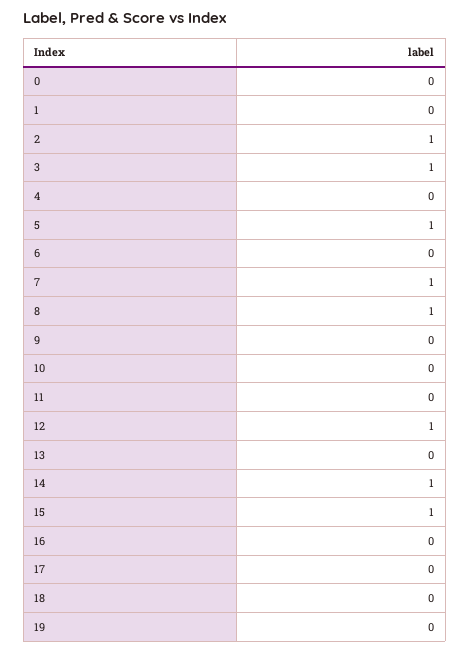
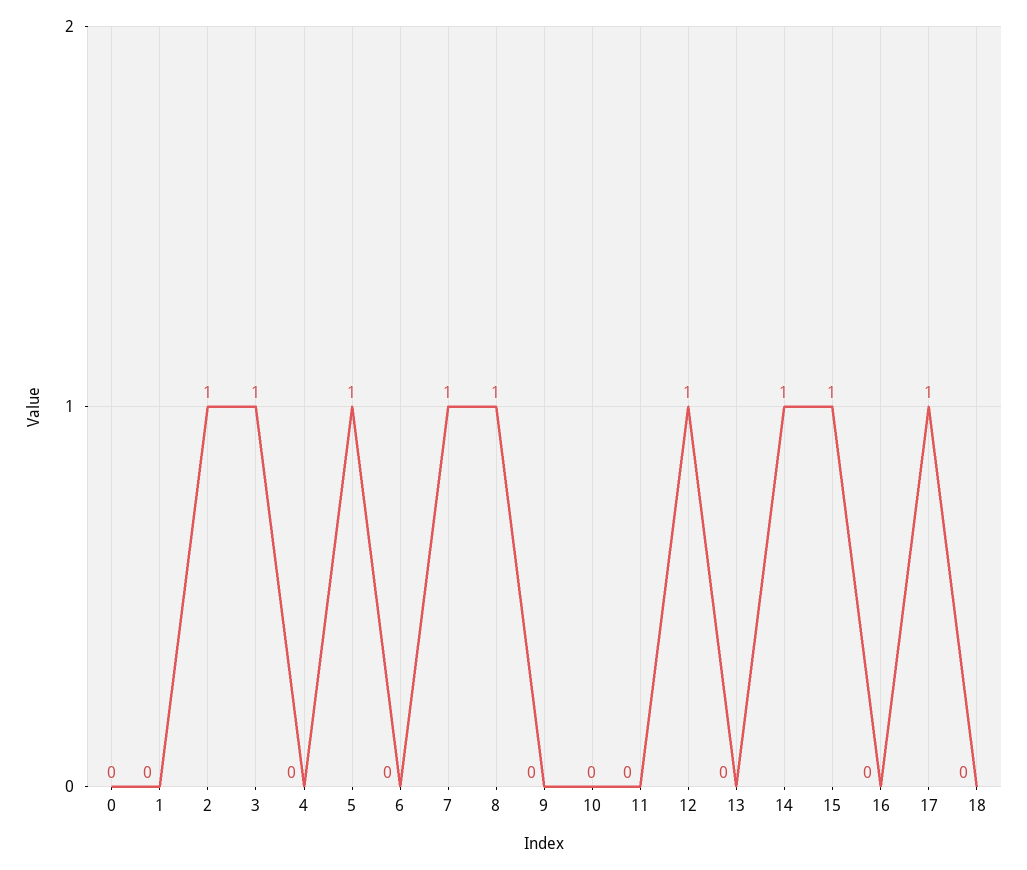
  {
    "0": 0,
    "1": 0,
    "2": 1,
    "3": 1,
    "4": 0,
    "5": 1,
    "6": 0,
    "7": 1,
    "8": 1,
    "9": 0,
    "10": 0,
    "11": 0,
    "12": 1,
    "13": 0,
    "14": 1,
    "15": 1,
    "16": 0,
-   "17": 0,
+   "17": 1,
-   "18": 0,
+   "18": 0
-   "19": 0
  }

